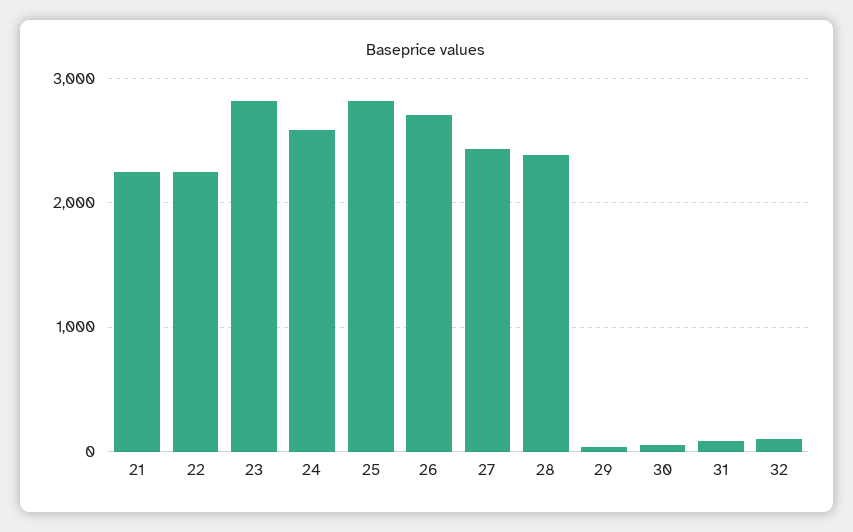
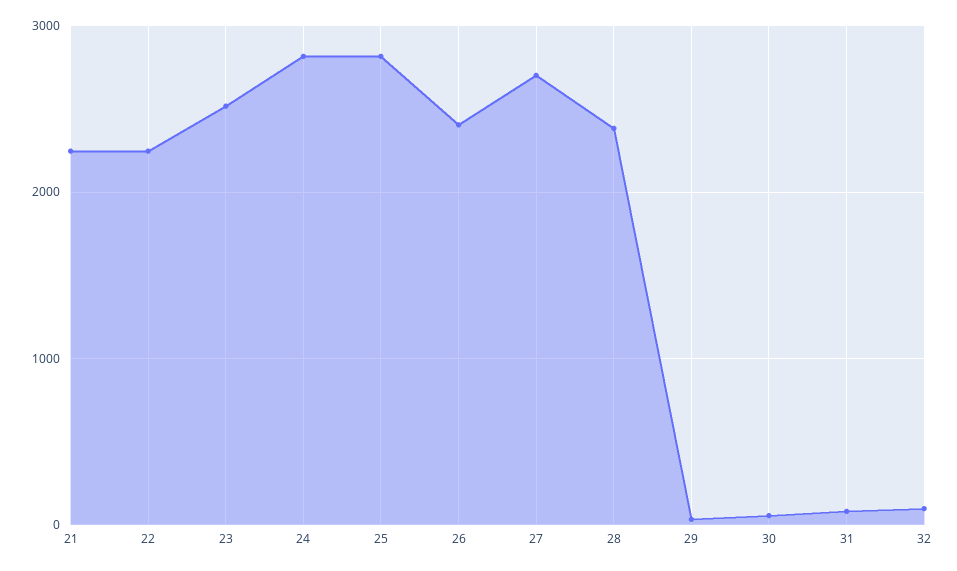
  {
    "21": 2200,
    "22": 2200,
-   "23": 2800,
+   "23": 2500,
-   "24": 2600,
+   "24": 2800,
    "25": 2800,
-   "26": 2700,
+   "26": 2400,
-   "27": 2400,
+   "27": 2700,
    "28": 2400,
    "29": 0,
    "30": 100,
    "31": 100,
    "32": 100
  }

